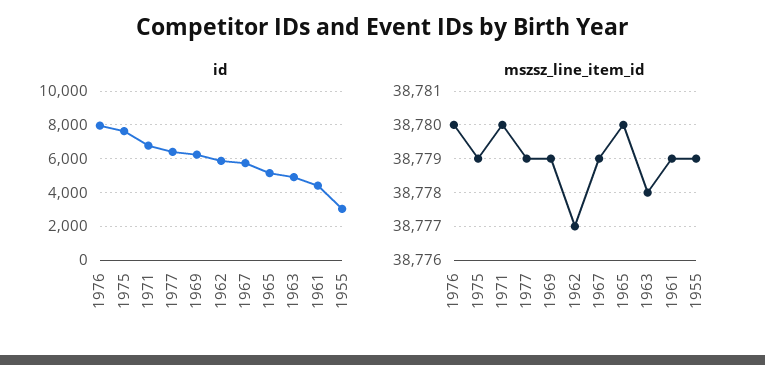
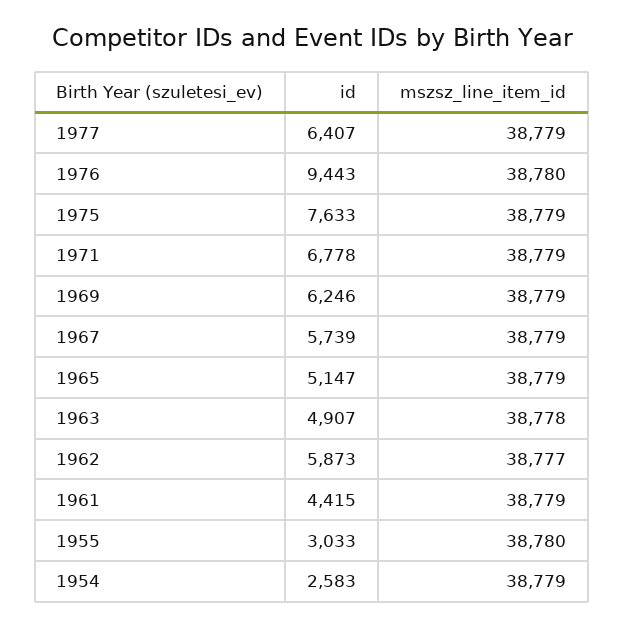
  {
    "id": {
-     "1976": 8000,
+     "1976": 9443,
      "1975": 7633,
      "1971": 6778,
      "1977": 6407,
      "1969": 6246,
      "1962": 5873,
      "1967": 5739,
      "1965": 5147,
      "1963": 4907,
      "1961": 4415,
-     "1955": 3033
+     "1955": 3033,
+     "1954": 2583
    },
    "mszsz_line_item_id": {
      "1976": 38780,
      "1975": 38779,
-     "1971": 38780,
+     "1971": 38779,
      "1977": 38779,
      "1969": 38779,
      "1962": 38777,
      "1967": 38779,
-     "1965": 38780,
+     "1965": 38779,
      "1963": 38778,
      "1961": 38779,
-     "1955": 38779
+     "1955": 38780,
+     "1954": 38779
    }
  }

